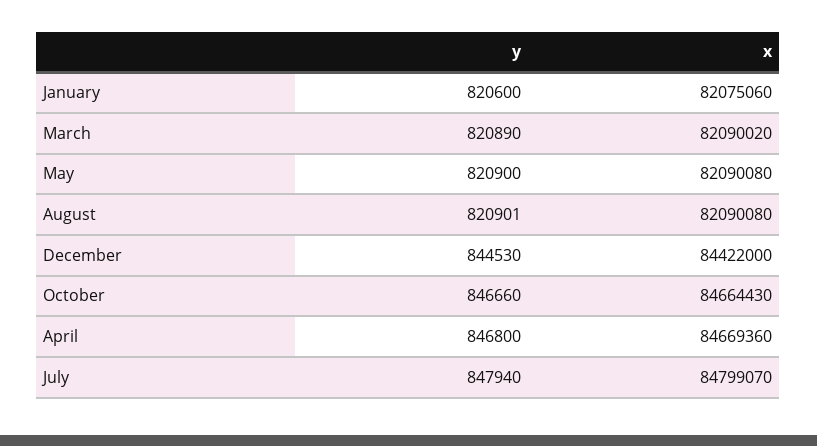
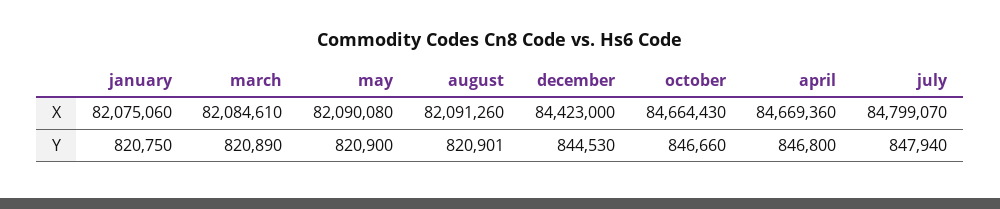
  {
    "y": {
-     "January": 820600,
+     "January": 820750,
      "March": 820890,
      "May": 820900,
      "August": 820901,
      "December": 844530,
      "October": 846660,
      "April": 846800,
      "July": 847940
    },
    "x": {
      "January": 82075060,
-     "March": 82090020,
+     "March": 82084610,
      "May": 82090080,
-     "August": 82090080,
+     "August": 82091260,
-     "December": 84422000,
+     "December": 84423000,
      "October": 84664430,
      "April": 84669360,
      "July": 84799070
    }
  }

